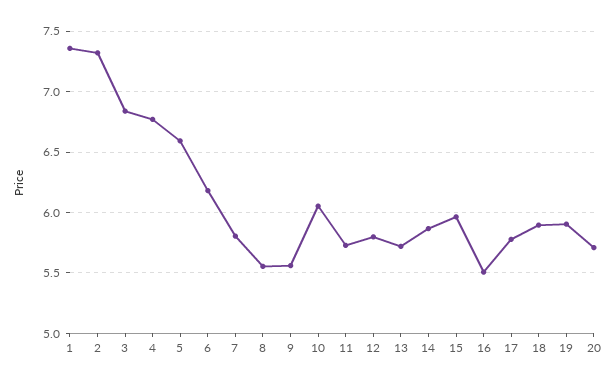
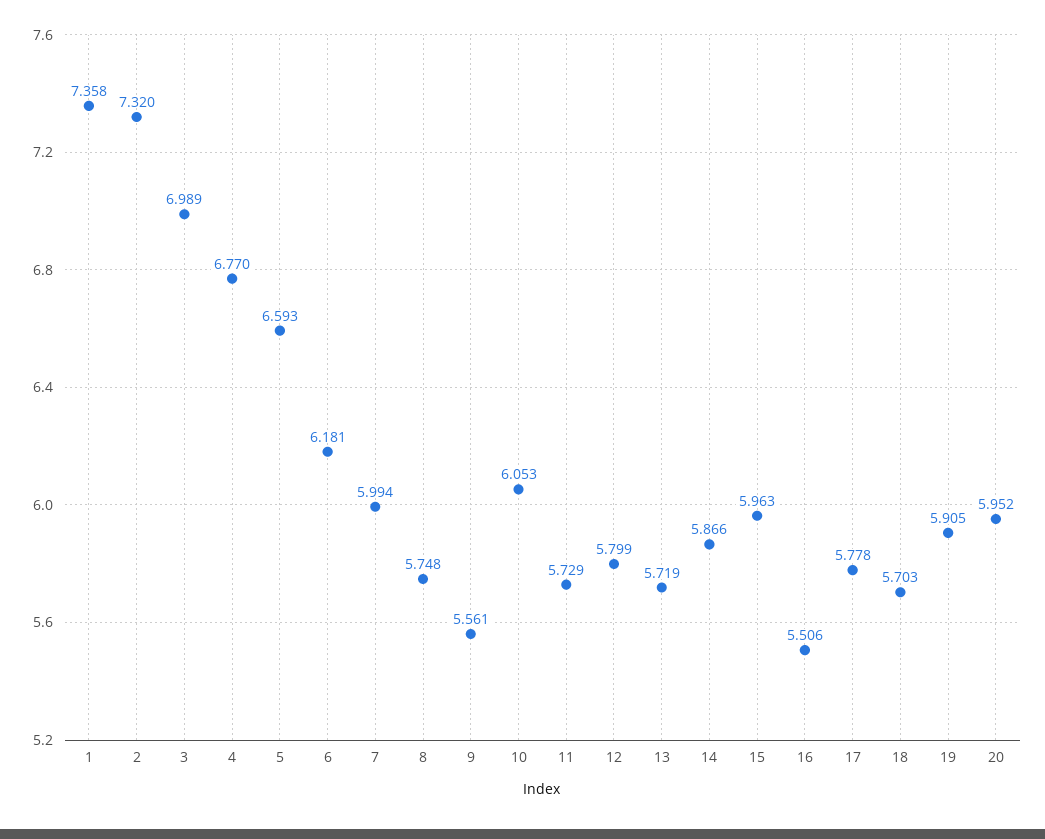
  {
    "1": 7.358,
    "2": 7.32,
-   "3": 6.85,
+   "3": 6.989,
    "4": 6.77,
    "5": 6.593,
    "6": 6.181,
-   "7": 5.8,
+   "7": 5.994,
-   "8": 5.55,
+   "8": 5.748,
    "9": 5.561,
    "10": 6.053,
    "11": 5.729,
    "12": 5.799,
    "13": 5.719,
    "14": 5.866,
    "15": 5.963,
    "16": 5.506,
    "17": 5.778,
-   "18": 5.9,
+   "18": 5.703,
    "19": 5.905,
-   "20": 5.7
+   "20": 5.952
  }

